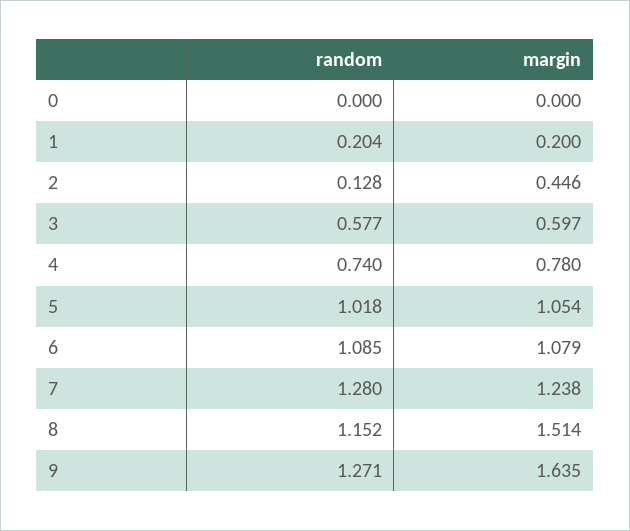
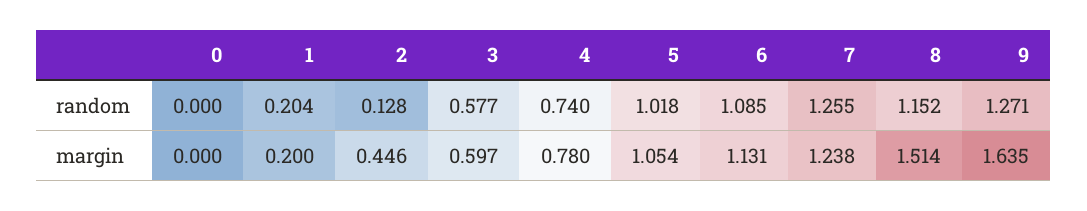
  {
    "random": {
      "0": 0,
      "1": 0.204,
      "2": 0.128,
      "3": 0.577,
      "4": 0.74,
      "5": 1.018,
      "6": 1.085,
-     "7": 1.28,
+     "7": 1.255,
      "8": 1.152,
      "9": 1.271
    },
    "margin": {
      "0": 0,
      "1": 0.2,
      "2": 0.446,
      "3": 0.597,
      "4": 0.78,
      "5": 1.054,
-     "6": 1.079,
+     "6": 1.131,
      "7": 1.238,
      "8": 1.514,
      "9": 1.635
    }
  }

